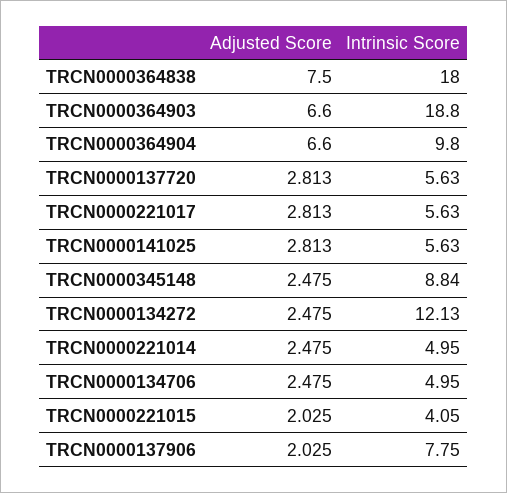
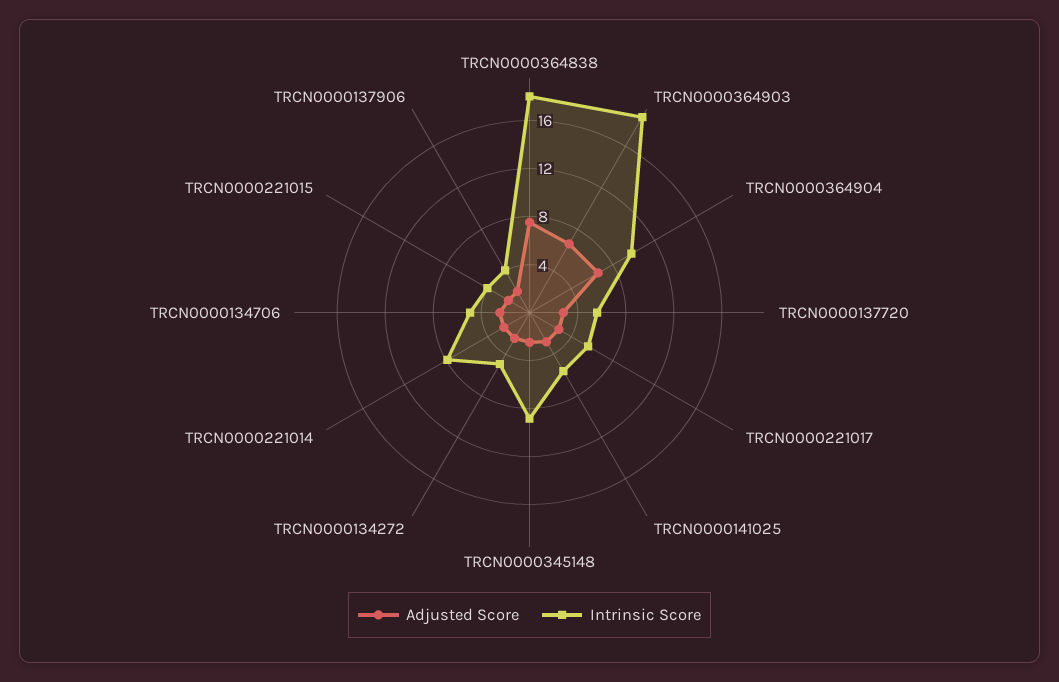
  {
    "Adjusted Score": {
      "TRCN0000364838": 7.5,
      "TRCN0000364903": 6.6,
      "TRCN0000364904": 6.6,
      "TRCN0000137720": 2.813,
      "TRCN0000221017": 2.813,
      "TRCN0000141025": 2.813,
      "TRCN0000345148": 2.475,
      "TRCN0000134272": 2.475,
      "TRCN0000221014": 2.475,
      "TRCN0000134706": 2.475,
      "TRCN0000221015": 2.025,
      "TRCN0000137906": 2.025
    },
    "Intrinsic Score": {
      "TRCN0000364838": 18,
      "TRCN0000364903": 18.8,
      "TRCN0000364904": 9.8,
      "TRCN0000137720": 5.63,
      "TRCN0000221017": 5.63,
      "TRCN0000141025": 5.63,
      "TRCN0000345148": 8.84,
-     "TRCN0000134272": 12.13,
+     "TRCN0000134272": 5,
-     "TRCN0000221014": 4.95,
+     "TRCN0000221014": 8,
      "TRCN0000134706": 4.95,
      "TRCN0000221015": 4.05,
-     "TRCN0000137906": 7.75
+     "TRCN0000137906": 4
    }
  }

